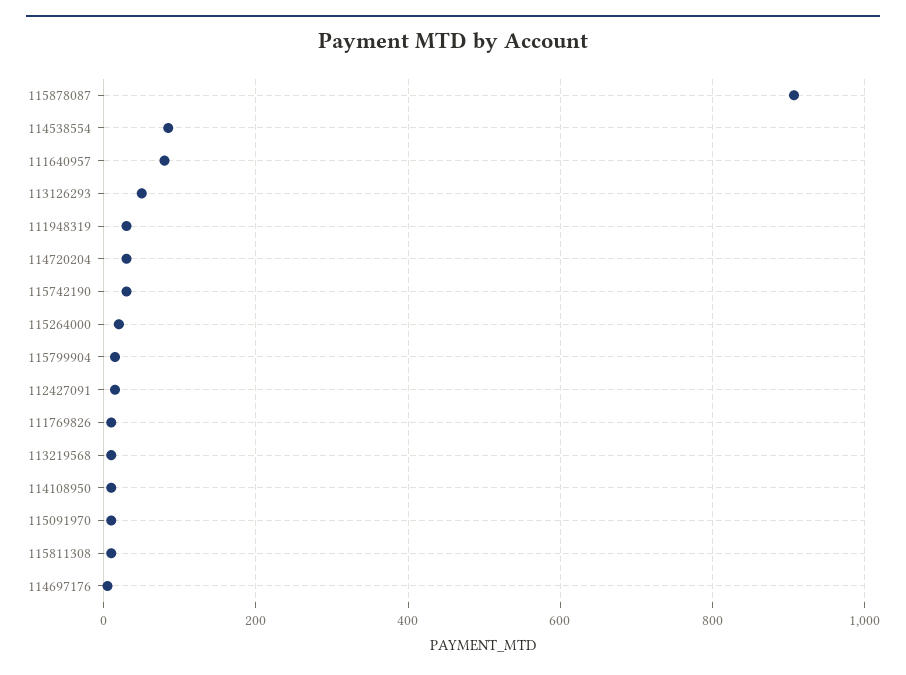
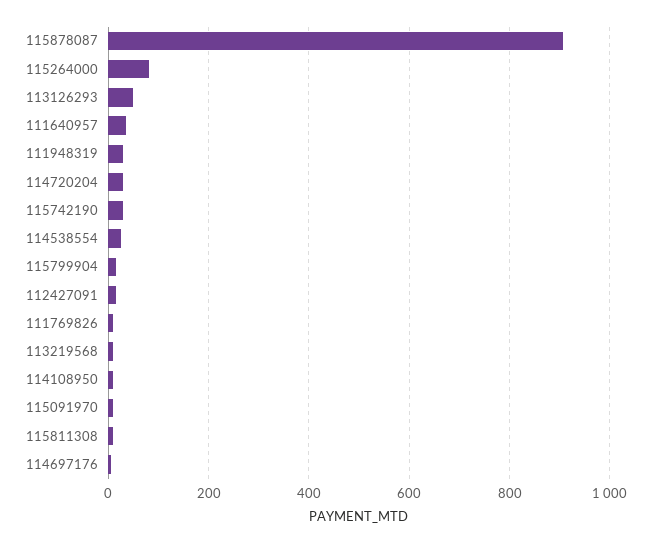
  {
    "115878087": 900,
-   "114538554": 80,
+   "114538554": 20,
-   "111640957": 80,
+   "111640957": 40,
    "113126293": 60,
    "111948319": 40,
    "114720204": 40,
    "115742190": 40,
-   "115264000": 20,
+   "115264000": 80,
    "115799904": 20,
    "112427091": 20,
    "111769826": 20,
    "113219568": 20,
    "114108950": 20,
    "115091970": 20,
    "115811308": 20,
    "114697176": 0
  }

